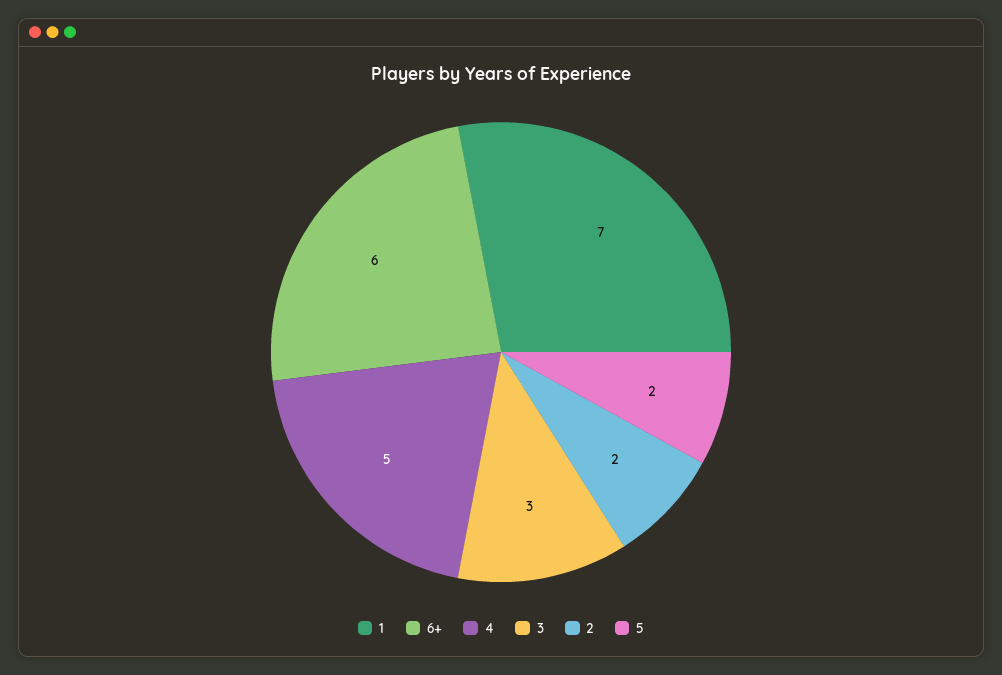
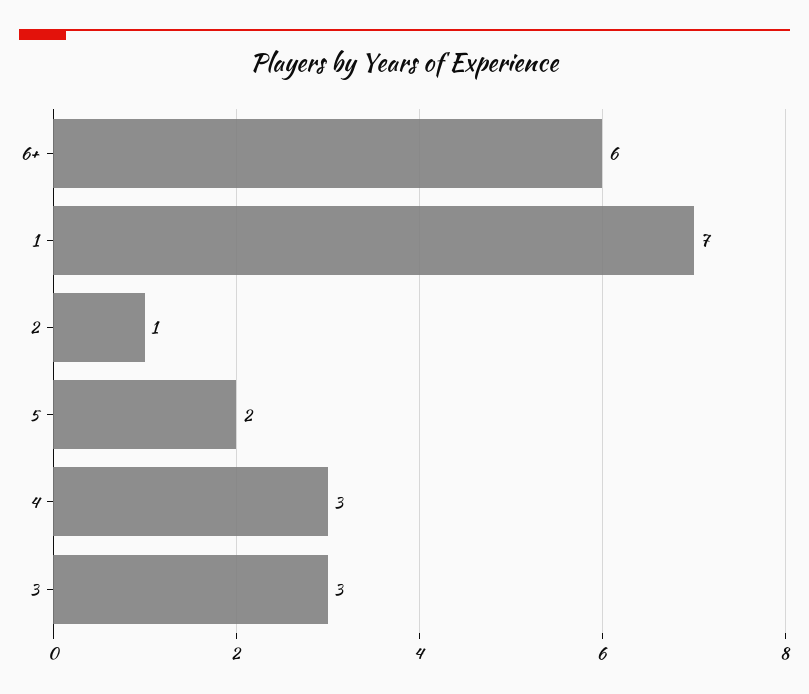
  {
    "1": 7,
    "6+": 6,
-   "4": 5,
+   "4": 3,
    "3": 3,
-   "2": 2,
+   "2": 1,
    "5": 2
  }

